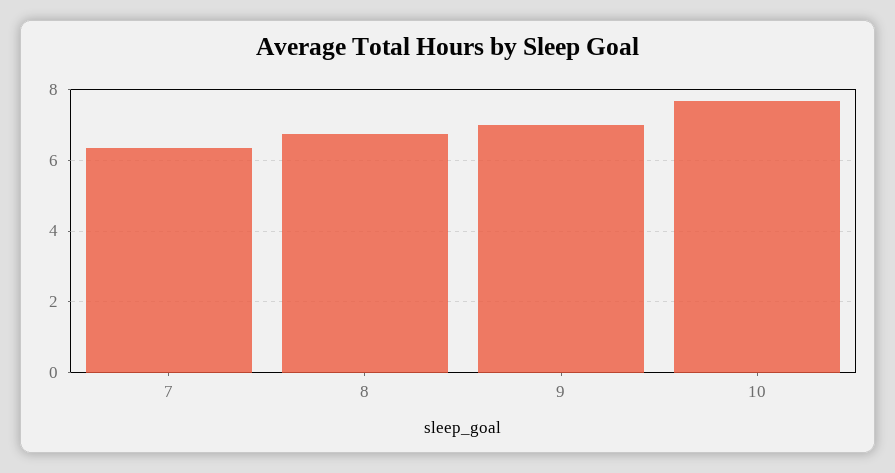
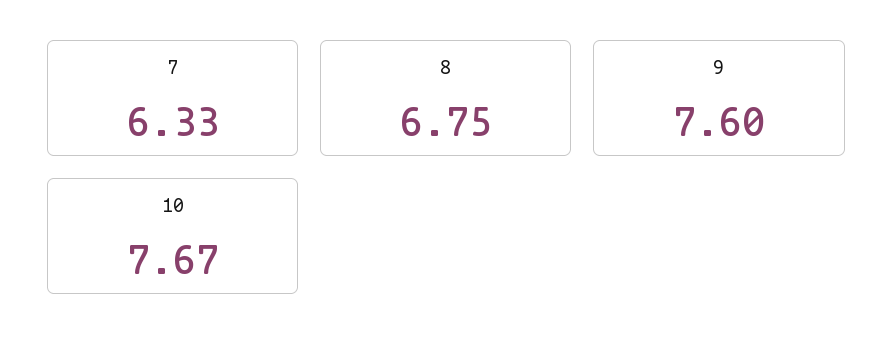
  {
    "7": 6.33,
    "8": 6.75,
-   "9": 7,
+   "9": 7.6,
    "10": 7.67
  }

